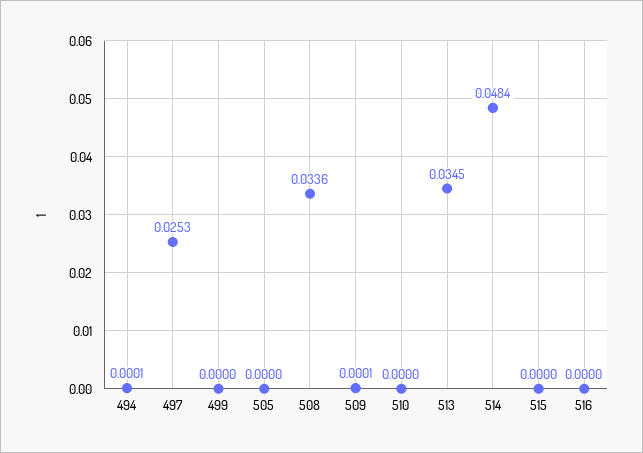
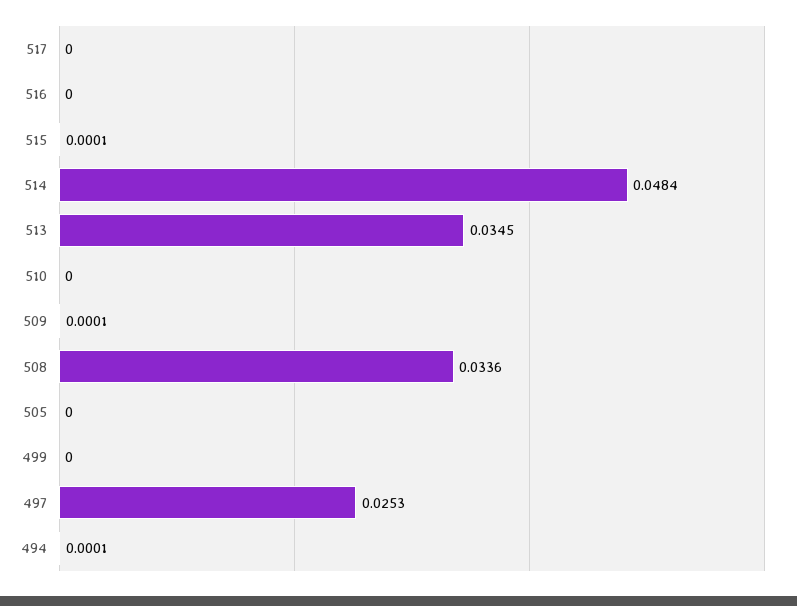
  {
    "494": 0.0001,
    "497": 0.0253,
    "499": 0,
    "505": 0,
    "508": 0.0336,
    "509": 0.0001,
    "510": 0,
    "513": 0.0345,
    "514": 0.0484,
-   "515": 0,
+   "515": 0.0001,
-   "516": 0
+   "516": 0,
+   "517": 0
  }

